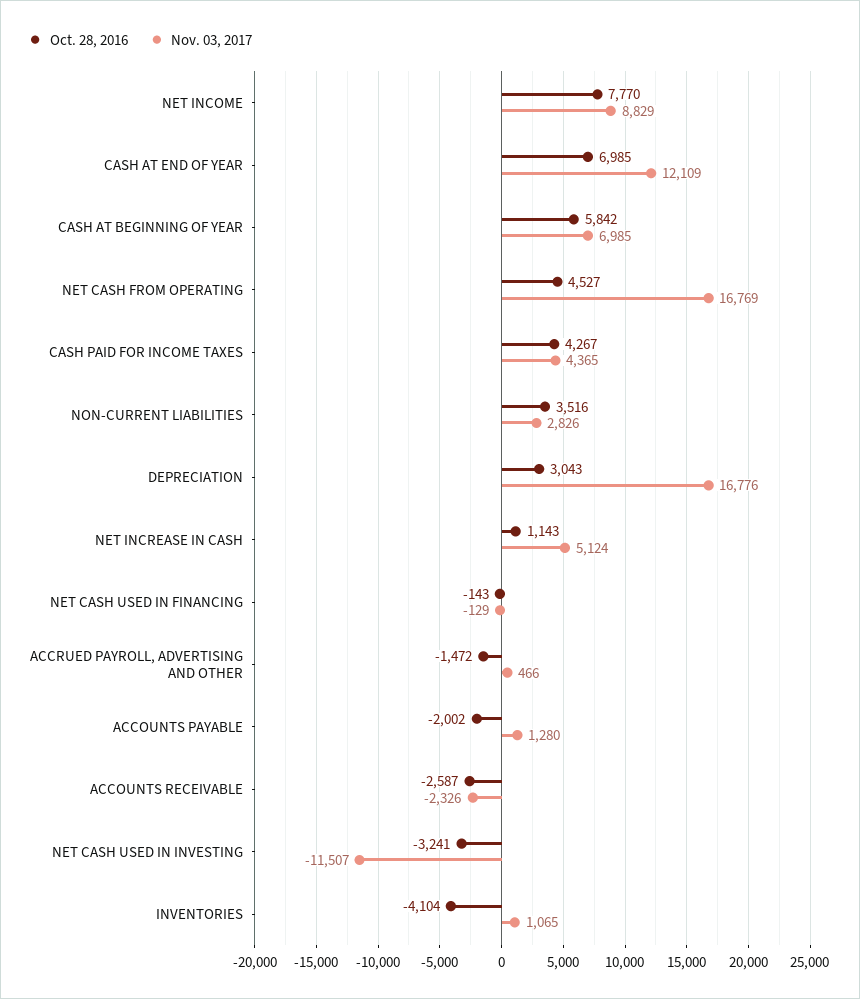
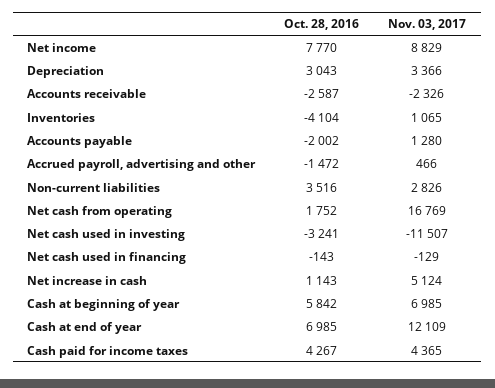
  {
    "Oct. 28, 2016": {
      "NET INCOME": 7770,
      "CASH AT END OF YEAR": 6985,
      "CASH AT BEGINNING OF YEAR": 5842,
-     "NET CASH FROM OPERATING": 4527,
+     "NET CASH FROM OPERATING": 1752,
      "CASH PAID FOR INCOME TAXES": 4267,
      "NON-CURRENT LIABILITIES": 3516,
      "DEPRECIATION": 3043,
      "NET INCREASE IN CASH": 1143,
      "NET CASH USED IN FINANCING": -143,
      "ACCRUED PAYROLL, ADVERTISING AND OTHER": -1472,
      "ACCOUNTS PAYABLE": -2002,
      "ACCOUNTS RECEIVABLE": -2587,
      "NET CASH USED IN INVESTING": -3241,
      "INVENTORIES": -4104
    },
    "Nov. 03, 2017": {
      "NET INCOME": 8829,
      "CASH AT END OF YEAR": 12109,
      "CASH AT BEGINNING OF YEAR": 6985,
      "NET CASH FROM OPERATING": 16769,
      "CASH PAID FOR INCOME TAXES": 4365,
      "NON-CURRENT LIABILITIES": 2826,
-     "DEPRECIATION": 16776,
+     "DEPRECIATION": 3366,
      "NET INCREASE IN CASH": 5124,
      "NET CASH USED IN FINANCING": -129,
      "ACCRUED PAYROLL, ADVERTISING AND OTHER": 466,
      "ACCOUNTS PAYABLE": 1280,
      "ACCOUNTS RECEIVABLE": -2326,
      "NET CASH USED IN INVESTING": -11507,
      "INVENTORIES": 1065
    }
  }

